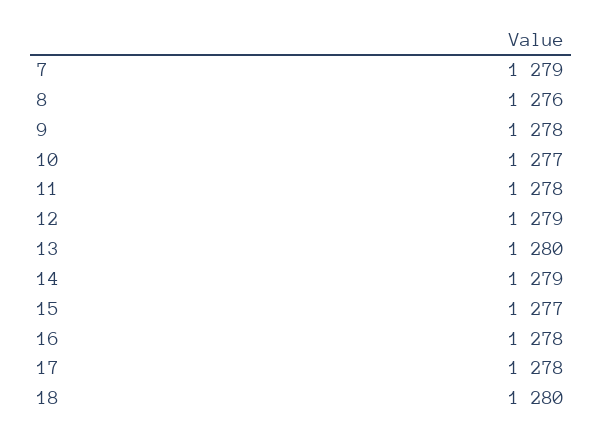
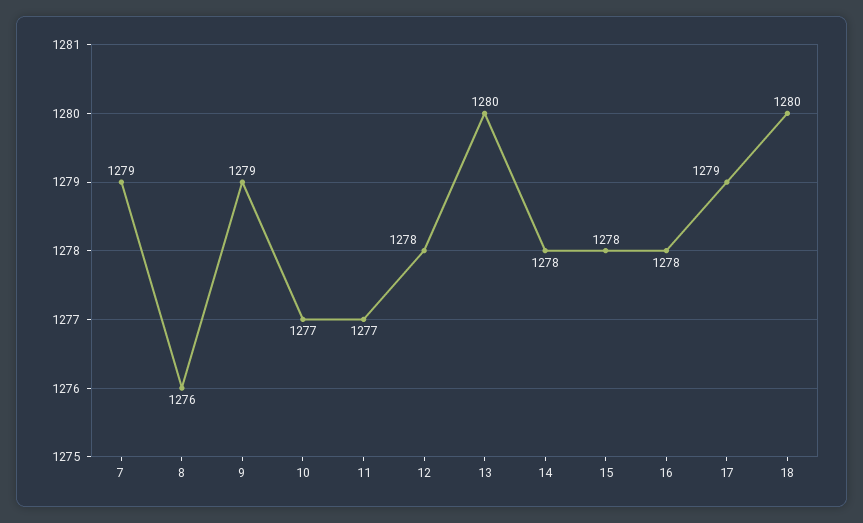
  {
    "7": 1279,
    "8": 1276,
-   "9": 1278,
+   "9": 1279,
    "10": 1277,
-   "11": 1278,
+   "11": 1277,
-   "12": 1279,
+   "12": 1278,
    "13": 1280,
-   "14": 1279,
+   "14": 1278,
-   "15": 1277,
+   "15": 1278,
    "16": 1278,
-   "17": 1278,
+   "17": 1279,
    "18": 1280
  }

